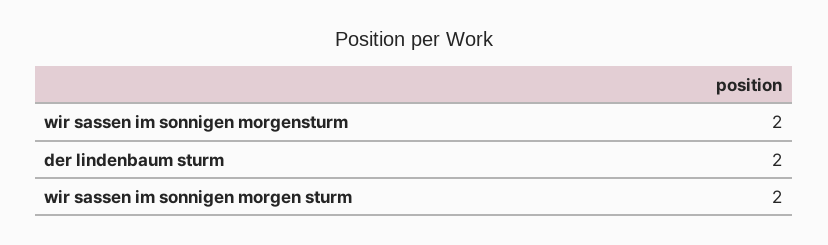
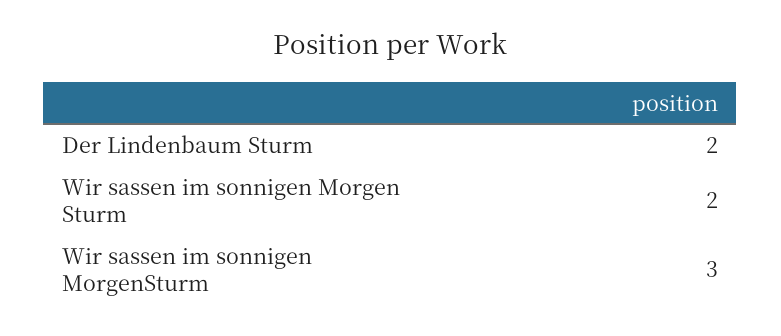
  {
-   "wir sassen im sonnigen morgensturm": 2,
+   "wir sassen im sonnigen morgensturm": 3,
    "der lindenbaum sturm": 2,
    "wir sassen im sonnigen morgen sturm": 2
  }

